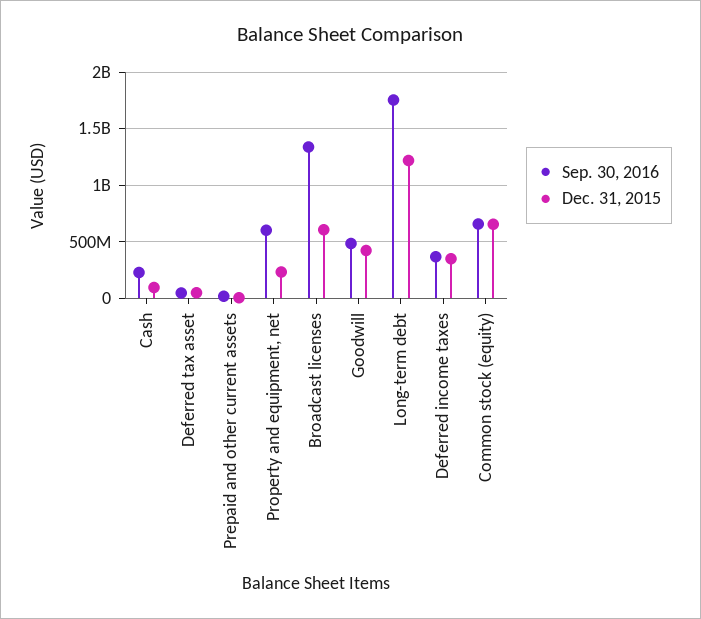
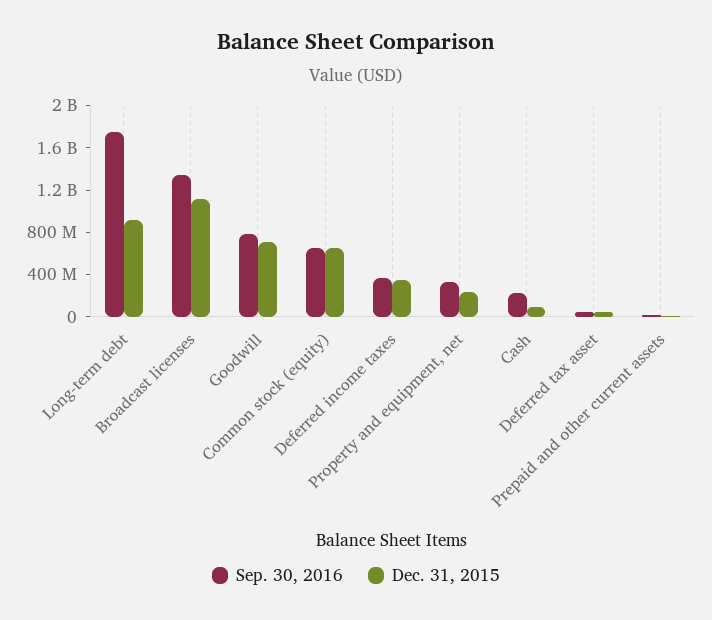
  {
    "Sep. 30, 2016": {
      "Cash": 200000000,
      "Deferred tax asset": 0,
      "Prepaid and other current assets": 0,
-     "Property and equipment, net": 600000000,
+     "Property and equipment, net": 300000000,
      "Broadcast licenses": 1300000000,
-     "Goodwill": 500000000,
+     "Goodwill": 800000000,
      "Long-term debt": 1800000000,
      "Deferred income taxes": 400000000,
      "Common stock (equity)": 700000000
    },
    "Dec. 31, 2015": {
      "Cash": 100000000,
      "Deferred tax asset": 0,
      "Prepaid and other current assets": 0,
      "Property and equipment, net": 200000000,
-     "Broadcast licenses": 600000000,
+     "Broadcast licenses": 1100000000,
-     "Goodwill": 400000000,
+     "Goodwill": 700000000,
-     "Long-term debt": 1200000000,
+     "Long-term debt": 900000000,
      "Deferred income taxes": 400000000,
      "Common stock (equity)": 700000000
    }
  }

